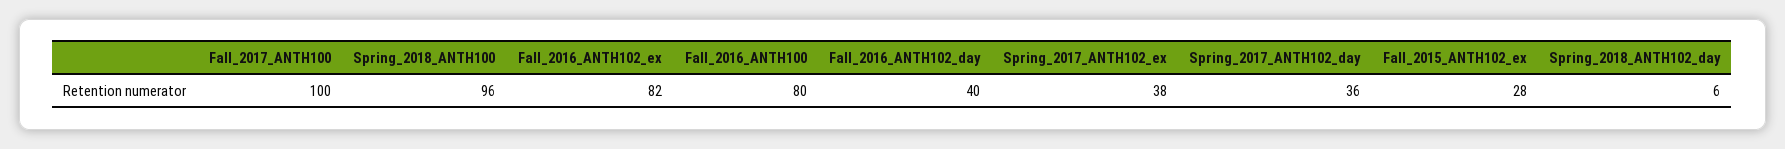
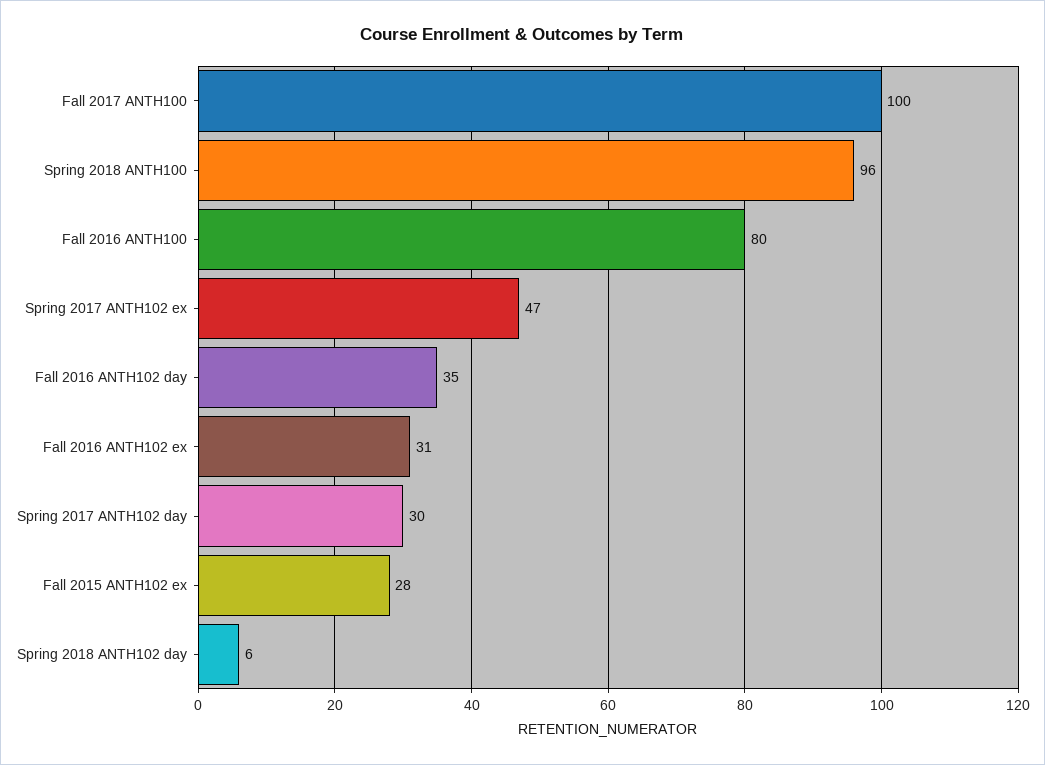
  {
    "Fall_2017_ANTH100": 100,
    "Spring_2018_ANTH100": 96,
-   "Fall_2016_ANTH102_ex": 82,
+   "Fall_2016_ANTH102_ex": 31,
    "Fall_2016_ANTH100": 80,
-   "Fall_2016_ANTH102_day": 40,
+   "Fall_2016_ANTH102_day": 35,
-   "Spring_2017_ANTH102_ex": 38,
+   "Spring_2017_ANTH102_ex": 47,
-   "Spring_2017_ANTH102_day": 36,
+   "Spring_2017_ANTH102_day": 30,
    "Fall_2015_ANTH102_ex": 28,
    "Spring_2018_ANTH102_day": 6
  }

